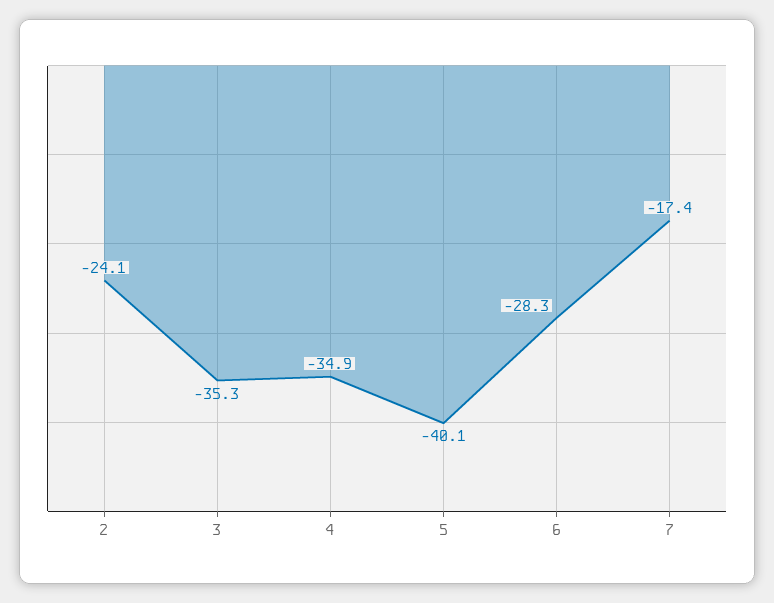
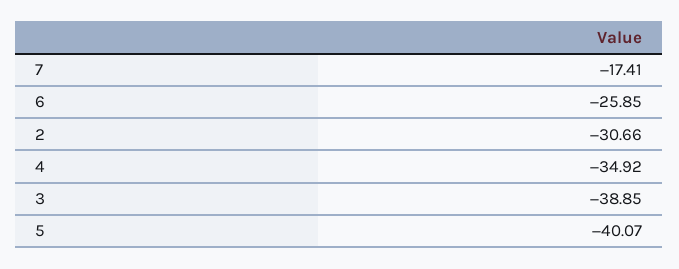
  {
-   "2": -24.1,
+   "2": -30.66,
-   "3": -35.3,
+   "3": -38.85,
    "4": -34.92,
    "5": -40.07,
-   "6": -28.3,
+   "6": -25.85,
    "7": -17.41
  }

